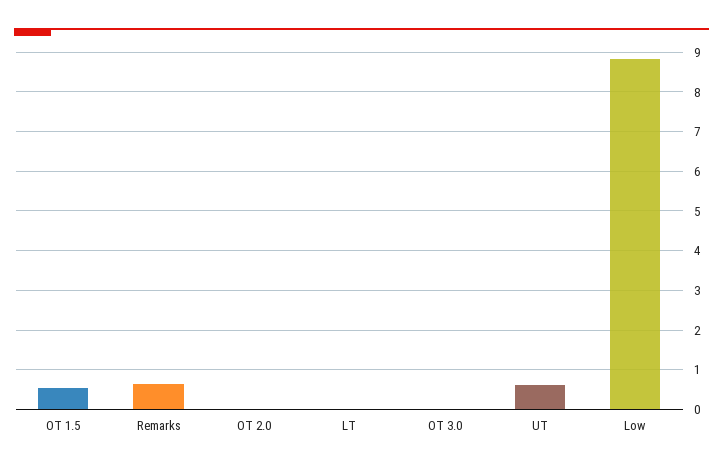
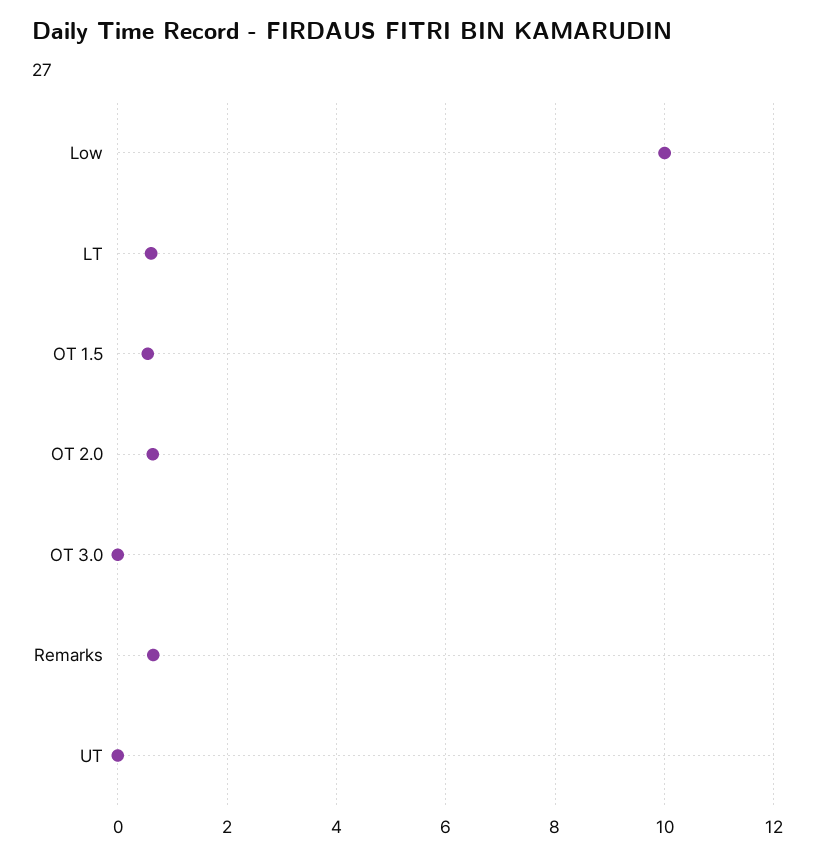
  {
    "OT 1.5": 0.6,
    "Remarks": 0.6,
-   "OT 2.0": 0,
+   "OT 2.0": 0.6,
-   "LT": 0,
+   "LT": 0.6,
    "OT 3.0": 0,
-   "UT": 0.6,
+   "UT": 0,
-   "Low": 8.8
+   "Low": 10
  }

